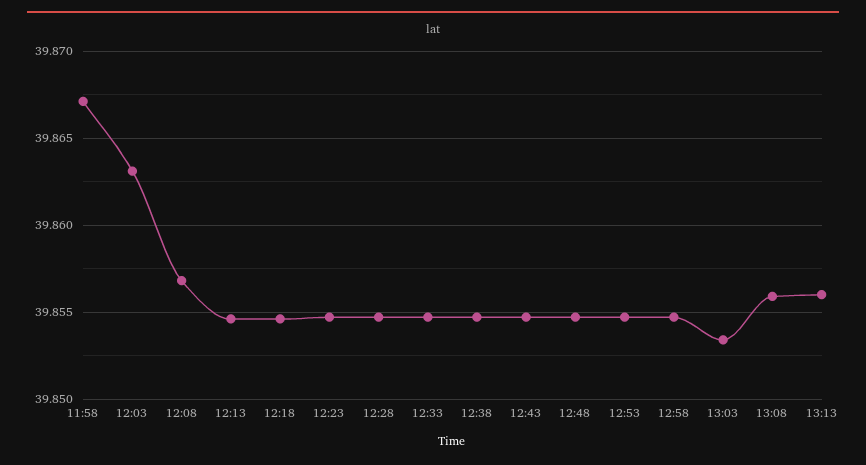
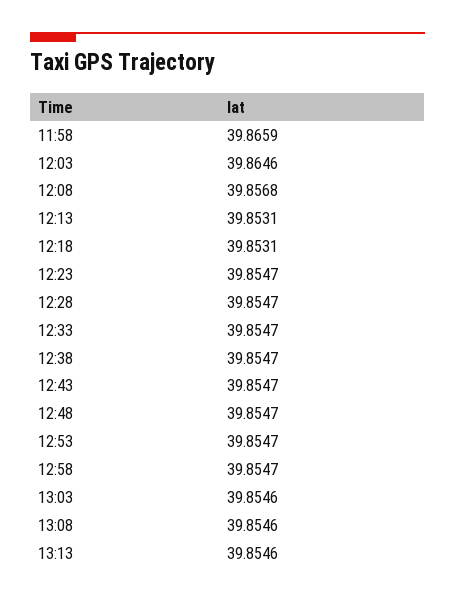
  {
-   "11:58": 39.867,
+   "11:58": 39.8659,
-   "12:03": 39.863,
+   "12:03": 39.8646,
    "12:08": 39.8568,
-   "12:13": 39.8545,
+   "12:13": 39.8531,
-   "12:18": 39.8545,
+   "12:18": 39.8531,
    "12:23": 39.8547,
    "12:28": 39.8547,
    "12:33": 39.8547,
    "12:38": 39.8547,
    "12:43": 39.8547,
    "12:48": 39.8547,
    "12:53": 39.8547,
    "12:58": 39.8547,
-   "13:03": 39.8535,
+   "13:03": 39.8546,
-   "13:08": 39.856,
+   "13:08": 39.8546,
-   "13:13": 39.856
+   "13:13": 39.8546
  }

